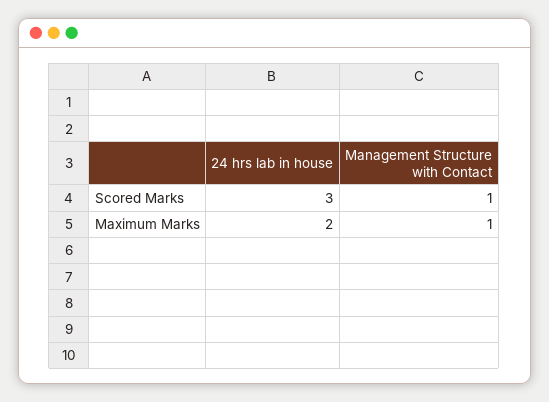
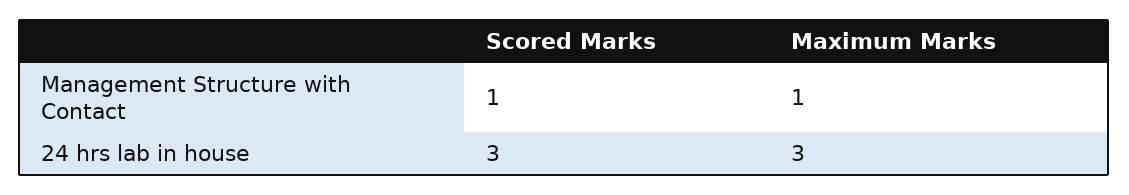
  {
    "24 hrs lab in house": {
      "Scored Marks": 3,
-     "Maximum Marks": 2
+     "Maximum Marks": 3
    },
    "Management Structure with Contact": {
      "Scored Marks": 1,
      "Maximum Marks": 1
    }
  }

